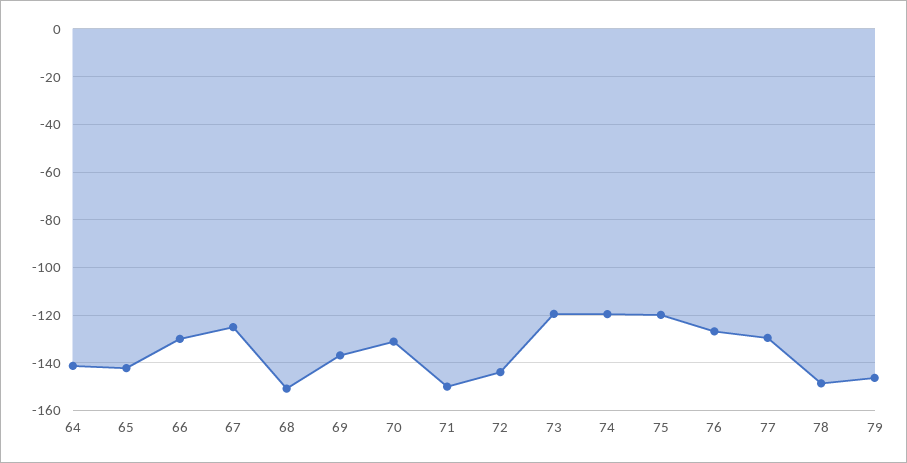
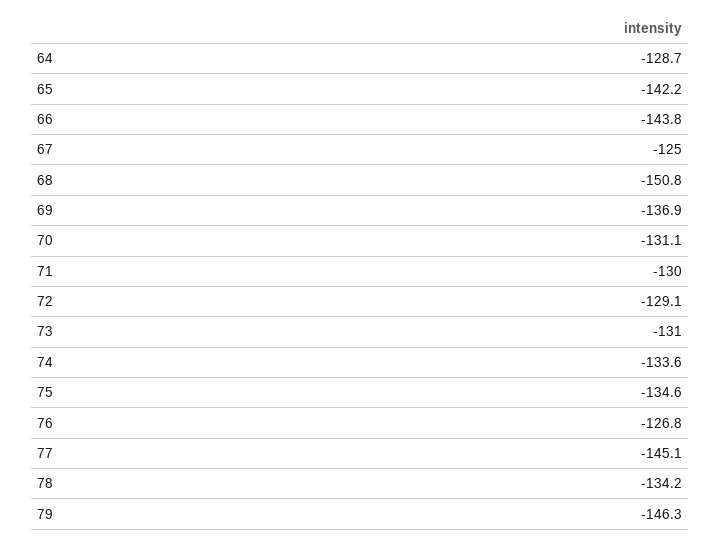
  {
-   "64": -140,
+   "64": -128.7,
    "65": -142.2,
-   "66": -130,
+   "66": -143.8,
    "67": -125,
    "68": -150.8,
    "69": -136.9,
    "70": -131.1,
-   "71": -150,
+   "71": -130,
-   "72": -145,
+   "72": -129.1,
-   "73": -120,
+   "73": -131,
-   "74": -120,
+   "74": -133.6,
-   "75": -120,
+   "75": -134.6,
    "76": -126.8,
-   "77": -130,
+   "77": -145.1,
-   "78": -150,
+   "78": -134.2,
    "79": -146.3
  }

